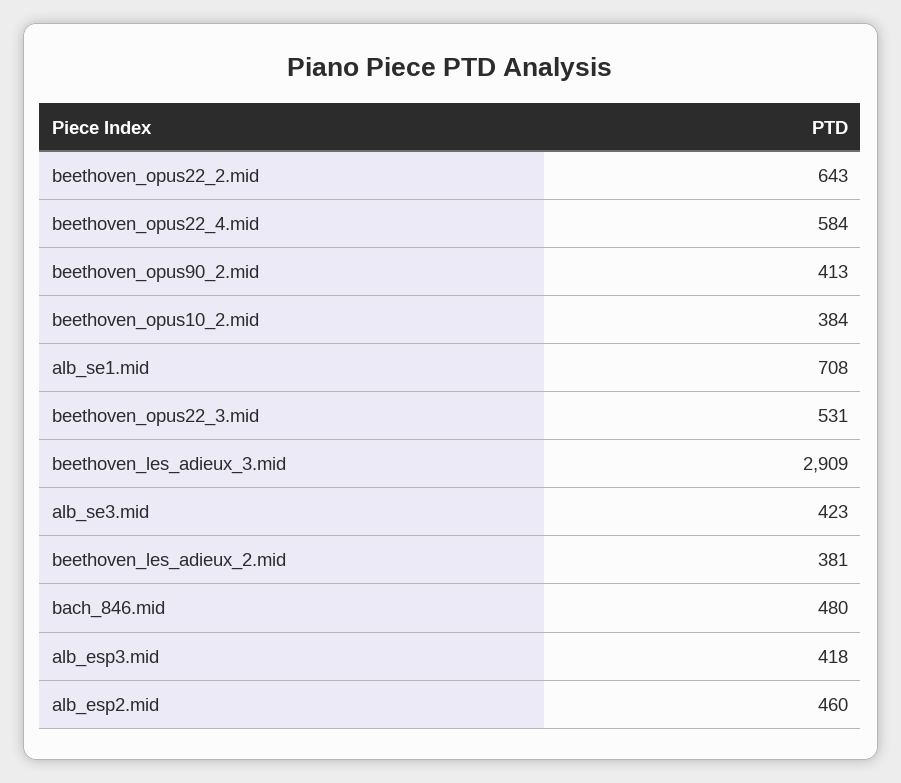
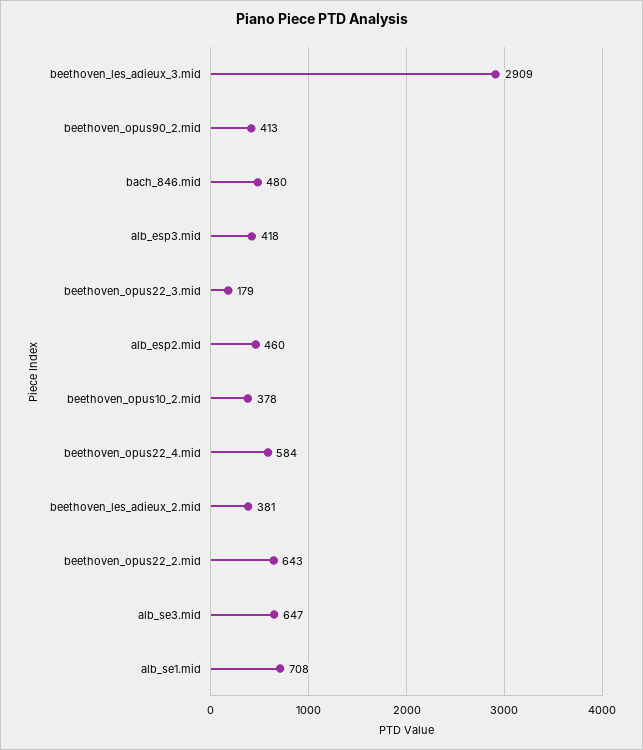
  {
    "beethoven_opus22_2.mid": 643,
    "beethoven_opus22_4.mid": 584,
    "beethoven_opus90_2.mid": 413,
-   "beethoven_opus10_2.mid": 384,
+   "beethoven_opus10_2.mid": 378,
    "alb_se1.mid": 708,
-   "beethoven_opus22_3.mid": 531,
+   "beethoven_opus22_3.mid": 179,
    "beethoven_les_adieux_3.mid": 2909,
-   "alb_se3.mid": 423,
+   "alb_se3.mid": 647,
    "beethoven_les_adieux_2.mid": 381,
    "bach_846.mid": 480,
    "alb_esp3.mid": 418,
    "alb_esp2.mid": 460
  }

